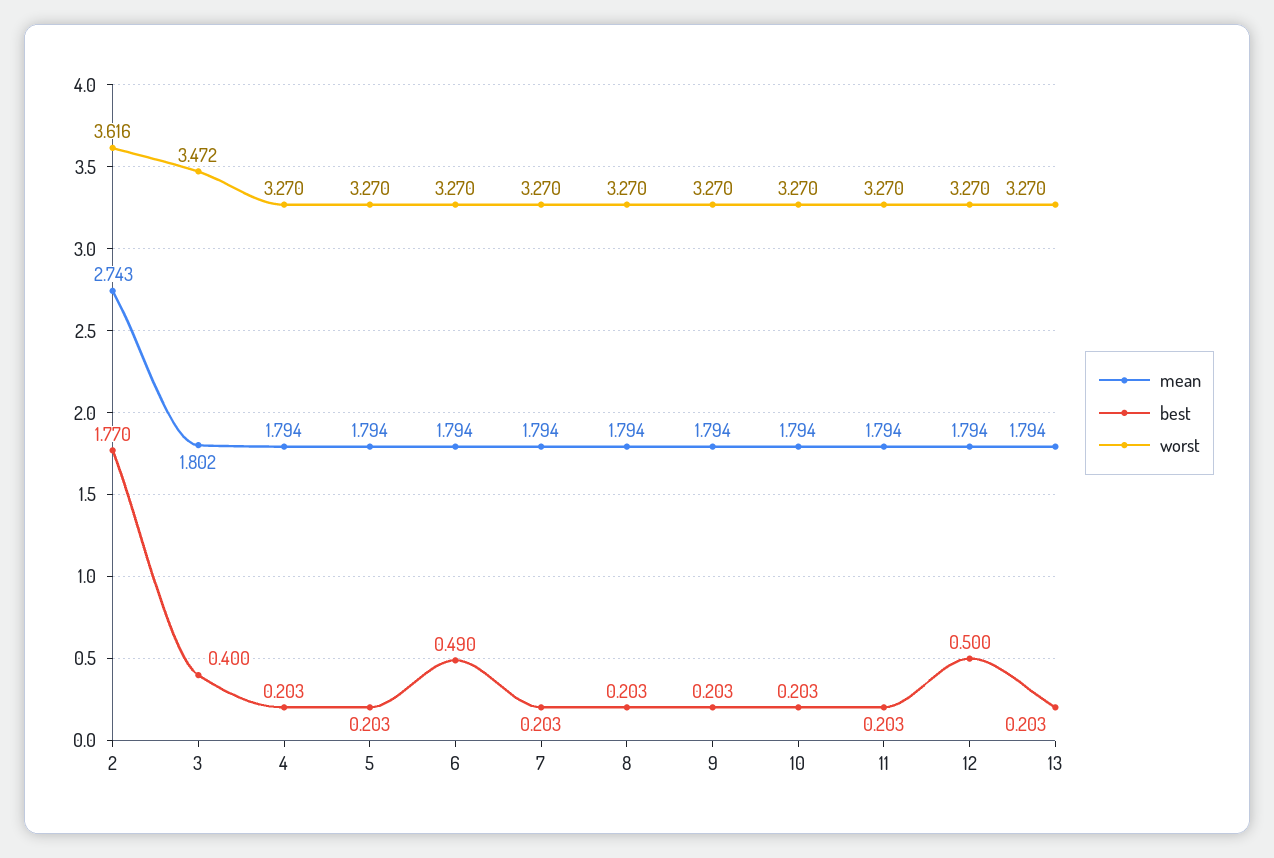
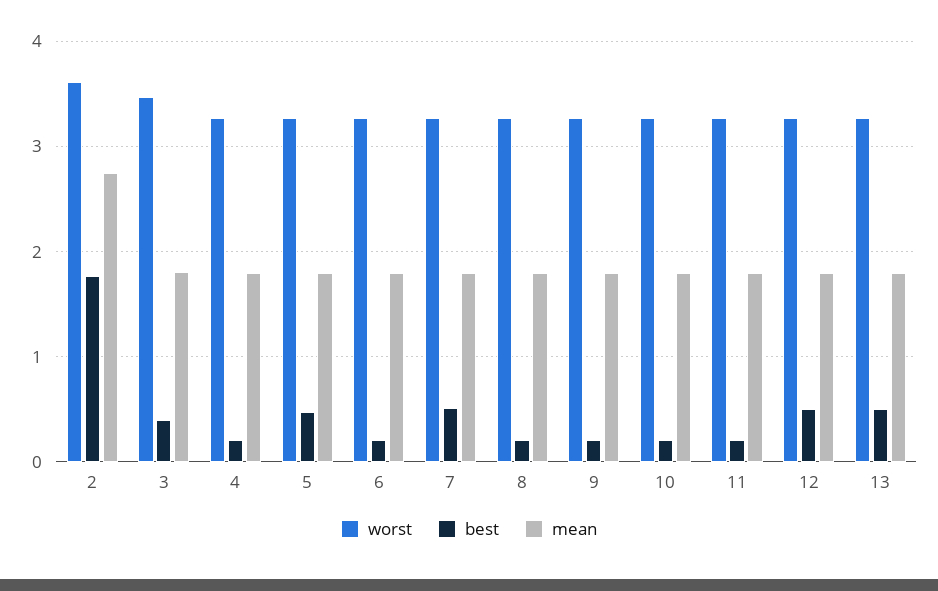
  {
    "mean": {
      "2": 2.743,
      "3": 1.802,
      "4": 1.794,
      "5": 1.794,
      "6": 1.794,
      "7": 1.794,
      "8": 1.794,
      "9": 1.794,
      "10": 1.794,
      "11": 1.794,
      "12": 1.794,
      "13": 1.794
    },
    "best": {
      "2": 1.77,
      "3": 0.4,
      "4": 0.203,
-     "5": 0.203,
+     "5": 0.5,
-     "6": 0.49,
+     "6": 0.2,
-     "7": 0.203,
+     "7": 0.5,
      "8": 0.203,
      "9": 0.203,
      "10": 0.203,
      "11": 0.203,
      "12": 0.5,
-     "13": 0.203
+     "13": 0.5
    },
    "worst": {
      "2": 3.616,
      "3": 3.472,
      "4": 3.27,
      "5": 3.27,
      "6": 3.27,
      "7": 3.27,
      "8": 3.27,
      "9": 3.27,
      "10": 3.27,
      "11": 3.27,
      "12": 3.27,
      "13": 3.27
    }
  }

